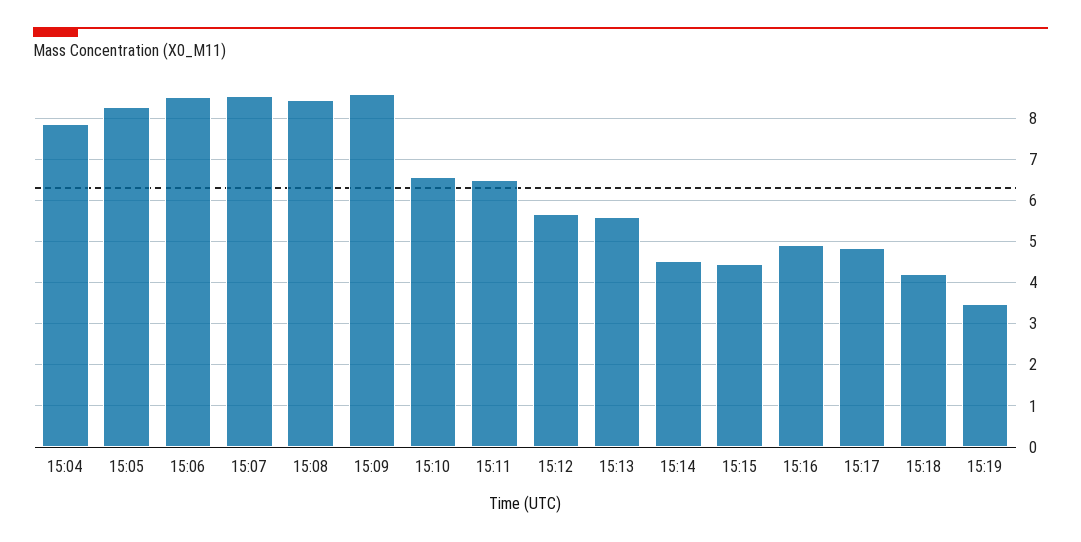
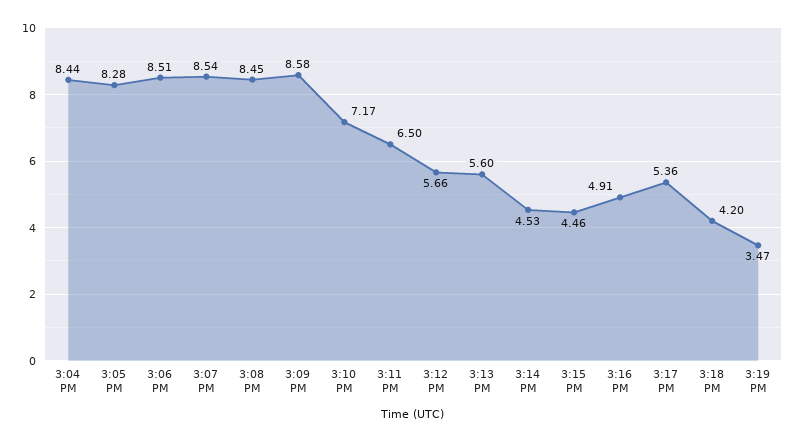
  {
-   "15:04": 7.8,
+   "15:04": 8.44,
    "15:05": 8.28,
    "15:06": 8.51,
    "15:07": 8.54,
    "15:08": 8.45,
    "15:09": 8.58,
-   "15:10": 6.6,
+   "15:10": 7.17,
    "15:11": 6.5,
    "15:12": 5.66,
    "15:13": 5.6,
    "15:14": 4.53,
    "15:15": 4.46,
    "15:16": 4.91,
-   "15:17": 4.8,
+   "15:17": 5.36,
    "15:18": 4.2,
    "15:19": 3.47
  }

